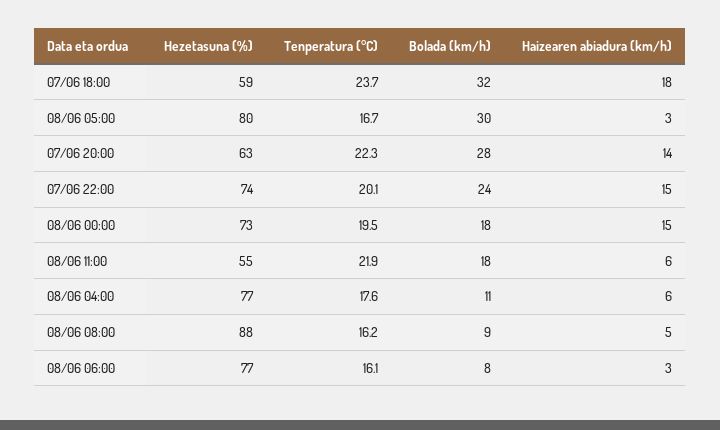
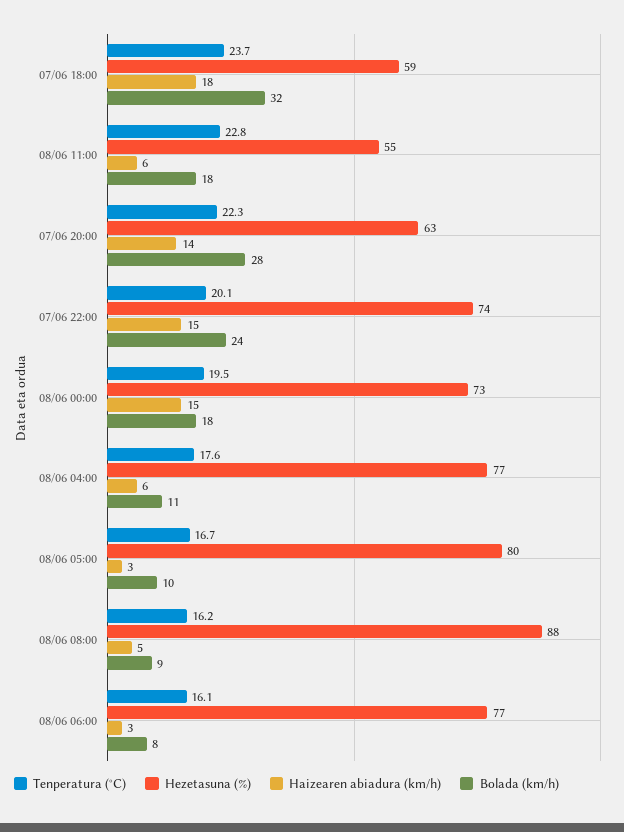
  {
    "Hezetasuna (%)": {
      "07/06 18:00": 59,
      "08/06 05:00": 80,
      "07/06 20:00": 63,
      "07/06 22:00": 74,
      "08/06 00:00": 73,
      "08/06 11:00": 55,
      "08/06 04:00": 77,
      "08/06 08:00": 88,
      "08/06 06:00": 77
    },
    "Tenperatura (°C)": {
      "07/06 18:00": 23.7,
      "08/06 05:00": 16.7,
      "07/06 20:00": 22.3,
      "07/06 22:00": 20.1,
      "08/06 00:00": 19.5,
-     "08/06 11:00": 21.9,
+     "08/06 11:00": 22.8,
      "08/06 04:00": 17.6,
      "08/06 08:00": 16.2,
      "08/06 06:00": 16.1
    },
    "Bolada (km/h)": {
      "07/06 18:00": 32,
-     "08/06 05:00": 30,
+     "08/06 05:00": 10,
      "07/06 20:00": 28,
      "07/06 22:00": 24,
      "08/06 00:00": 18,
      "08/06 11:00": 18,
      "08/06 04:00": 11,
      "08/06 08:00": 9,
      "08/06 06:00": 8
    },
    "Haizearen abiadura (km/h)": {
      "07/06 18:00": 18,
      "08/06 05:00": 3,
      "07/06 20:00": 14,
      "07/06 22:00": 15,
      "08/06 00:00": 15,
      "08/06 11:00": 6,
      "08/06 04:00": 6,
      "08/06 08:00": 5,
      "08/06 06:00": 3
    }
  }

